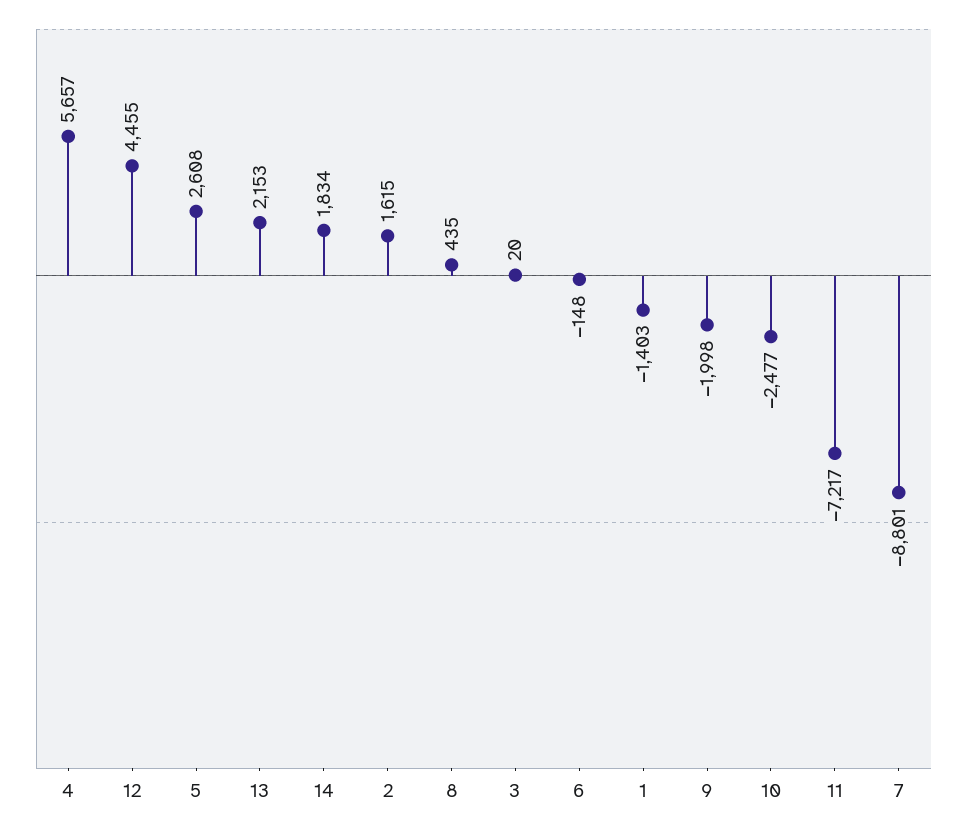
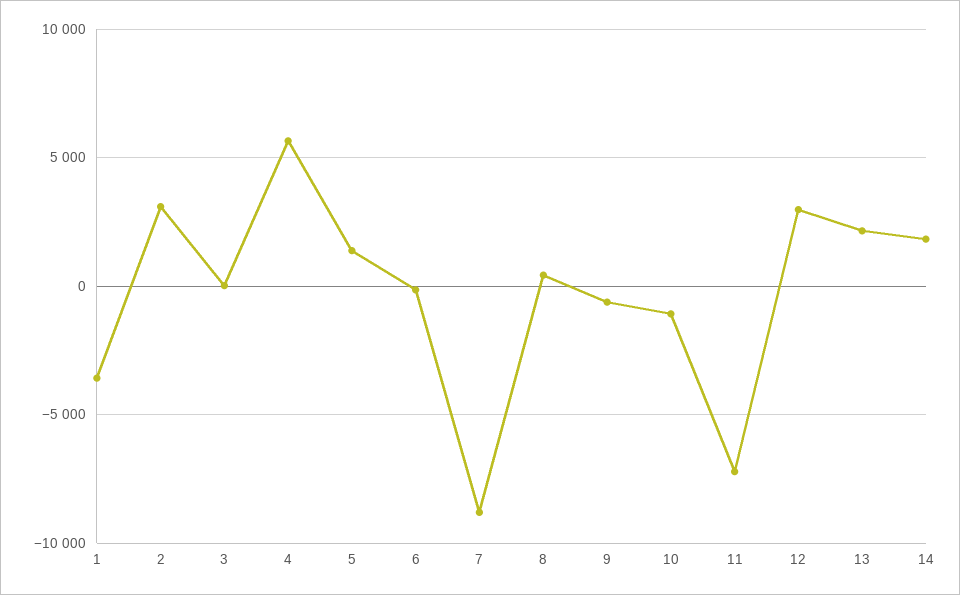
  {
    "4": 5657,
-   "12": 4455,
+   "12": 3000,
-   "5": 2608,
+   "5": 1500,
    "13": 2153,
    "14": 1834,
-   "2": 1615,
+   "2": 3000,
    "8": 435,
    "3": 20,
    "6": -148,
-   "1": -1403,
+   "1": -3500,
-   "9": -1998,
+   "9": -500,
-   "10": -2477,
+   "10": -1000,
    "11": -7217,
    "7": -8801
  }

